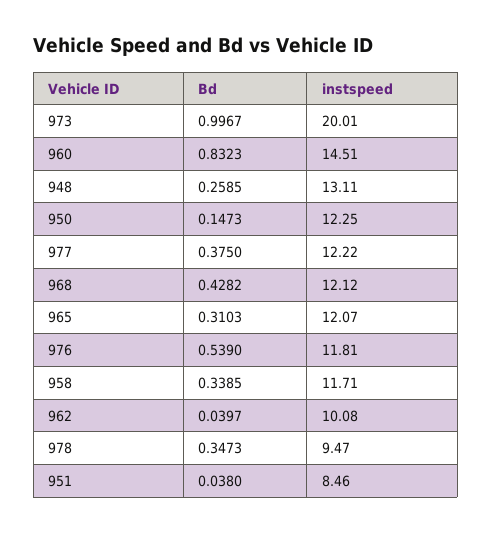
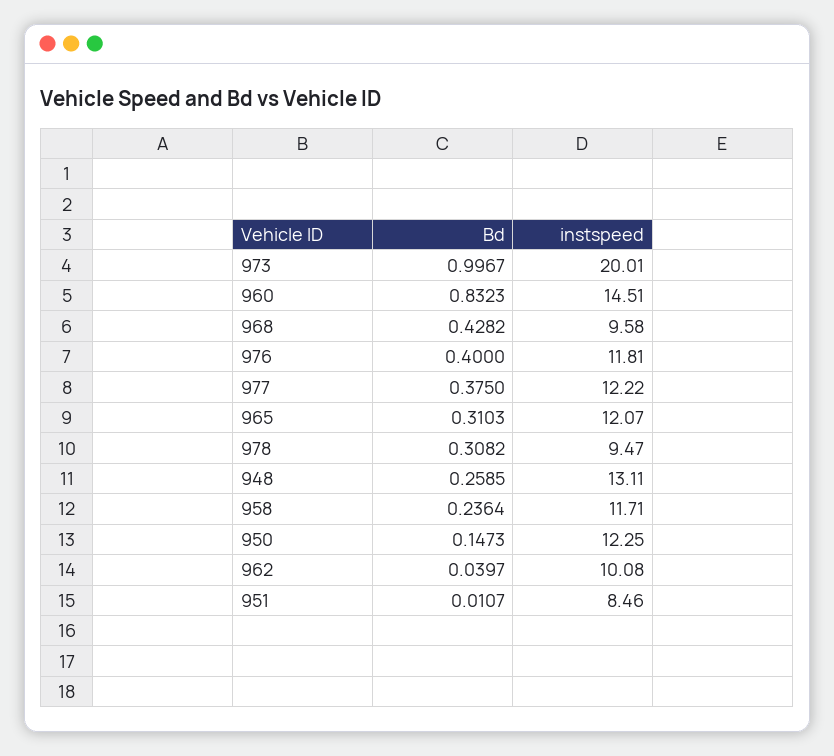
  {
    "Bd": {
      "973": 0.9967,
      "960": 0.8323,
      "948": 0.2585,
      "950": 0.1473,
      "977": 0.375,
      "968": 0.4282,
      "965": 0.3103,
-     "976": 0.539,
+     "976": 0.4,
-     "958": 0.3385,
+     "958": 0.2364,
      "962": 0.0397,
-     "978": 0.3473,
+     "978": 0.3082,
-     "951": 0.038
+     "951": 0.0107
    },
    "instspeed": {
      "973": 20.01,
      "960": 14.51,
      "948": 13.11,
      "950": 12.25,
      "977": 12.22,
-     "968": 12.12,
+     "968": 9.58,
      "965": 12.07,
      "976": 11.81,
      "958": 11.71,
      "962": 10.08,
      "978": 9.47,
      "951": 8.46
    }
  }

